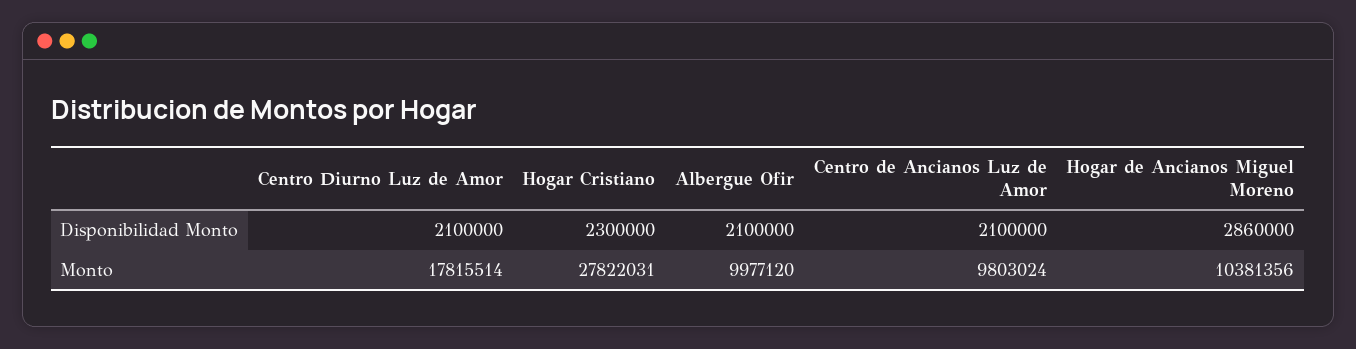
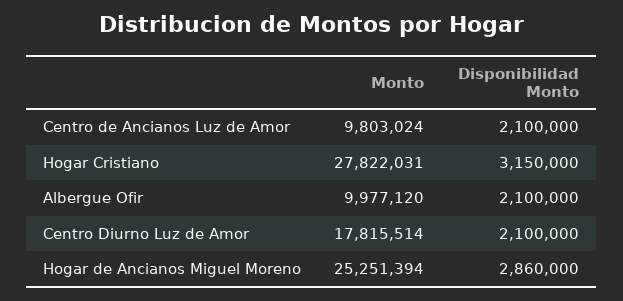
  {
    "Centro Diurno Luz de Amor": {
      "Disponibilidad Monto": 2100000,
      "Monto": 17815514
    },
    "Hogar Cristiano": {
-     "Disponibilidad Monto": 2300000,
+     "Disponibilidad Monto": 3150000,
      "Monto": 27822031
    },
    "Albergue Ofir": {
      "Disponibilidad Monto": 2100000,
      "Monto": 9977120
    },
    "Centro de Ancianos Luz de Amor": {
      "Disponibilidad Monto": 2100000,
      "Monto": 9803024
    },
    "Hogar de Ancianos Miguel Moreno": {
      "Disponibilidad Monto": 2860000,
-     "Monto": 10381356
+     "Monto": 25251394
    }
  }

